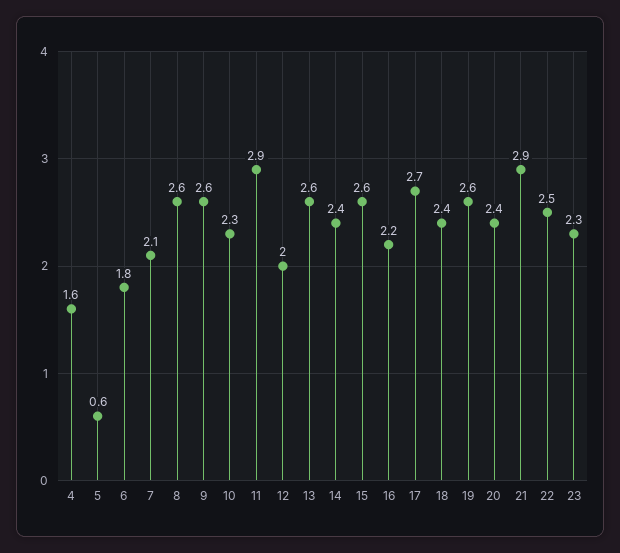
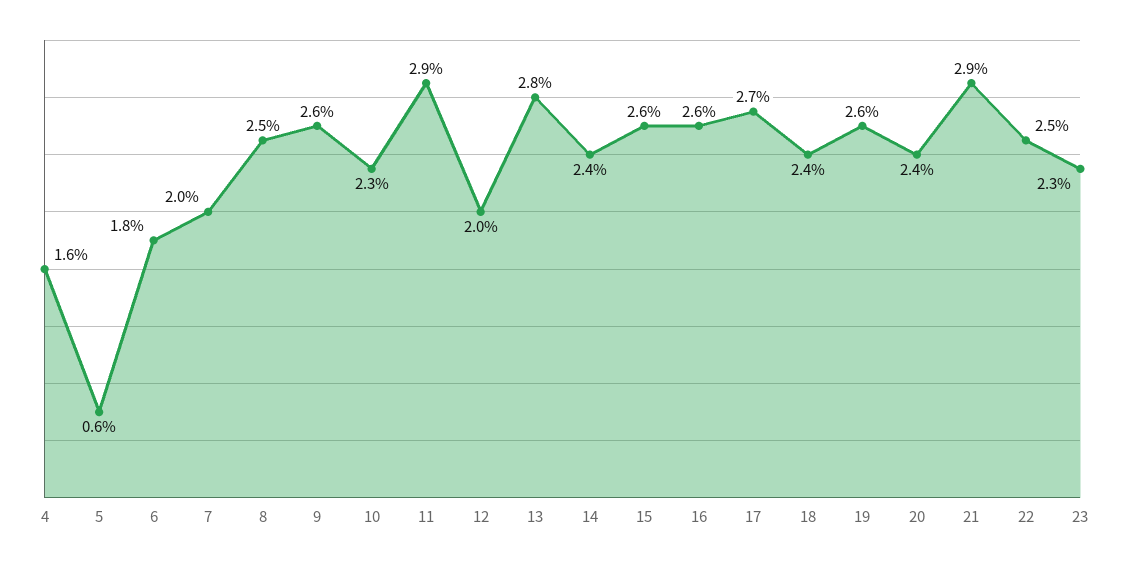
  {
    "4": 1.6,
    "5": 0.6,
    "6": 1.8,
-   "7": 2.1,
+   "7": 2,
-   "8": 2.6,
+   "8": 2.5,
    "9": 2.6,
    "10": 2.3,
    "11": 2.9,
    "12": 2,
-   "13": 2.6,
+   "13": 2.8,
    "14": 2.4,
    "15": 2.6,
-   "16": 2.2,
+   "16": 2.6,
    "17": 2.7,
    "18": 2.4,
    "19": 2.6,
    "20": 2.4,
    "21": 2.9,
    "22": 2.5,
    "23": 2.3
  }

